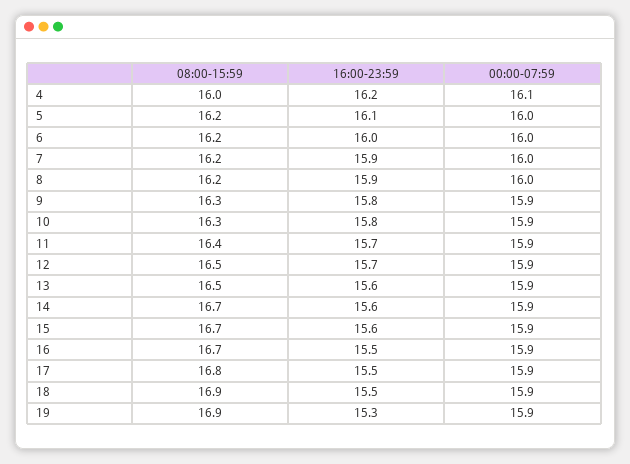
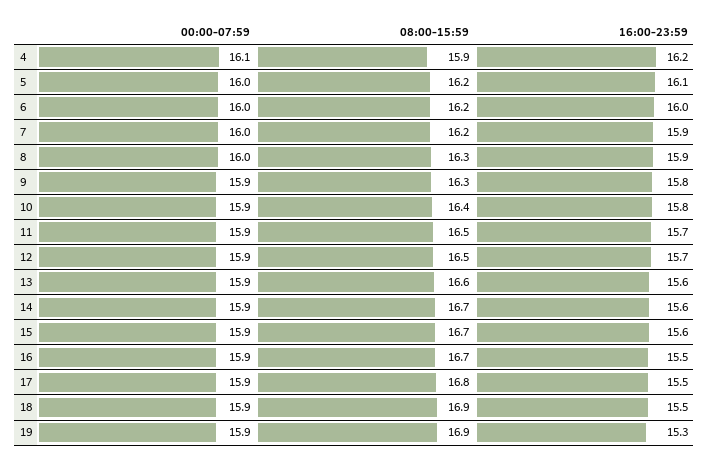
  {
    "08:00-15:59": {
-     "4": 16,
+     "4": 15.9,
      "5": 16.2,
      "6": 16.2,
      "7": 16.2,
-     "8": 16.2,
+     "8": 16.3,
      "9": 16.3,
-     "10": 16.3,
+     "10": 16.4,
-     "11": 16.4,
+     "11": 16.5,
      "12": 16.5,
-     "13": 16.5,
+     "13": 16.6,
      "14": 16.7,
      "15": 16.7,
      "16": 16.7,
      "17": 16.8,
      "18": 16.9,
      "19": 16.9
    },
    "16:00-23:59": {
      "4": 16.2,
      "5": 16.1,
      "6": 16,
      "7": 15.9,
      "8": 15.9,
      "9": 15.8,
      "10": 15.8,
      "11": 15.7,
      "12": 15.7,
      "13": 15.6,
      "14": 15.6,
      "15": 15.6,
      "16": 15.5,
      "17": 15.5,
      "18": 15.5,
      "19": 15.3
    },
    "00:00-07:59": {
      "4": 16.1,
      "5": 16,
      "6": 16,
      "7": 16,
      "8": 16,
      "9": 15.9,
      "10": 15.9,
      "11": 15.9,
      "12": 15.9,
      "13": 15.9,
      "14": 15.9,
      "15": 15.9,
      "16": 15.9,
      "17": 15.9,
      "18": 15.9,
      "19": 15.9
    }
  }

